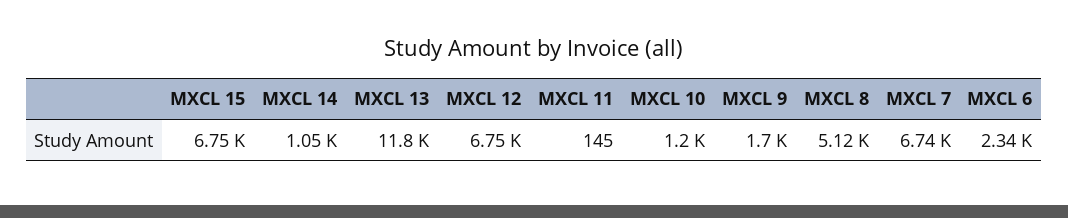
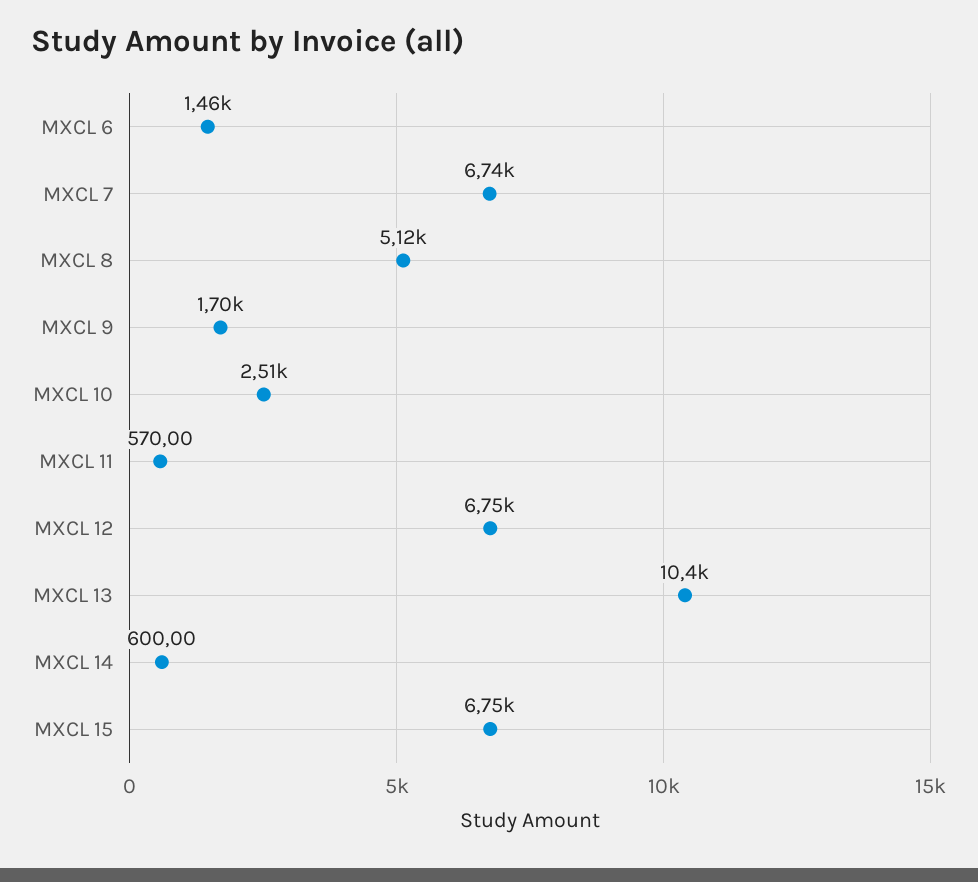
  {
    "MXCL 15": 6750,
-   "MXCL 14": 1050,
+   "MXCL 14": 600,
-   "MXCL 13": 11800,
+   "MXCL 13": 10400,
    "MXCL 12": 6750,
-   "MXCL 11": 145,
+   "MXCL 11": 570,
-   "MXCL 10": 1200,
+   "MXCL 10": 2510,
    "MXCL 9": 1700,
    "MXCL 8": 5120,
    "MXCL 7": 6740,
-   "MXCL 6": 2340
+   "MXCL 6": 1460
  }

